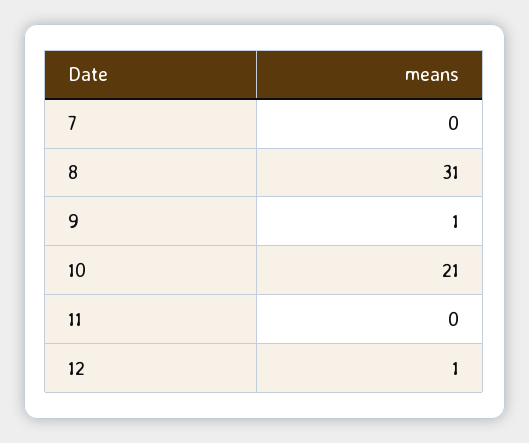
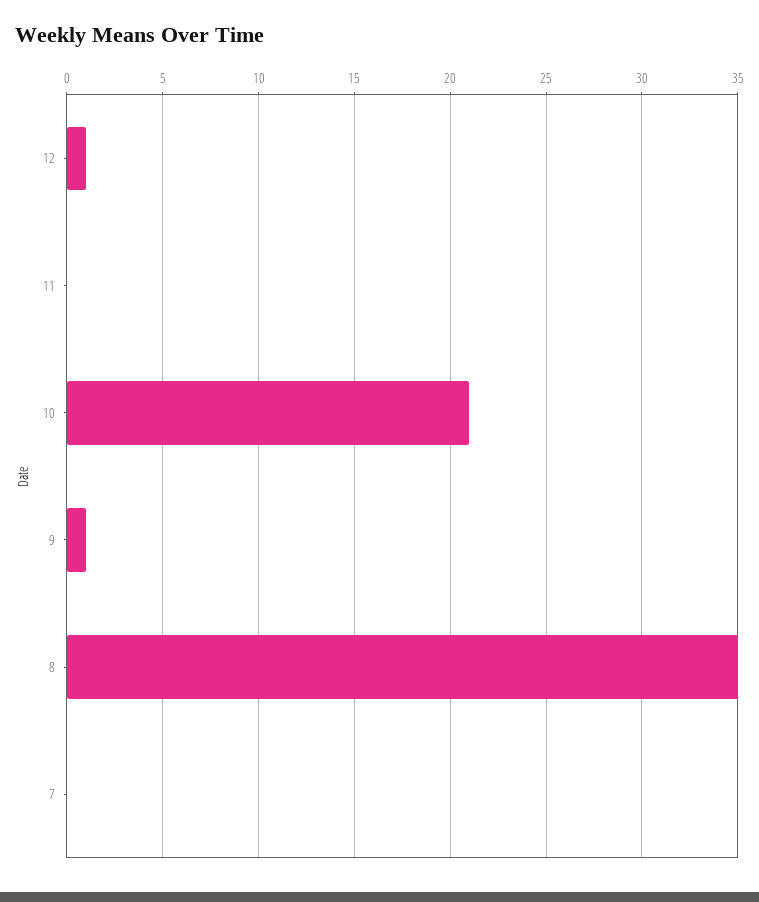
  {
    "7": 0,
-   "8": 31,
+   "8": 35,
    "9": 1,
    "10": 21,
    "11": 0,
    "12": 1
  }

